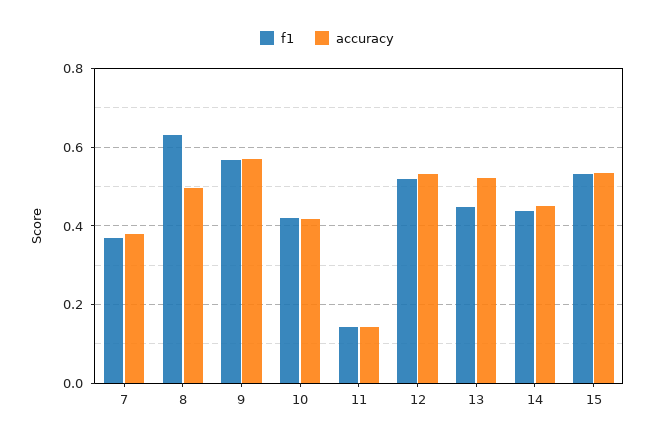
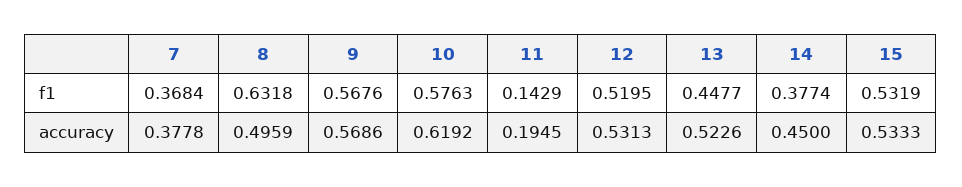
  {
    "f1": {
      "7": 0.3684,
      "8": 0.6318,
      "9": 0.5676,
-     "10": 0.42,
+     "10": 0.5763,
      "11": 0.1429,
      "12": 0.5195,
      "13": 0.4477,
-     "14": 0.44,
+     "14": 0.3774,
      "15": 0.5319
    },
    "accuracy": {
      "7": 0.3778,
      "8": 0.4959,
      "9": 0.5686,
-     "10": 0.42,
+     "10": 0.6192,
-     "11": 0.14,
+     "11": 0.1945,
      "12": 0.5313,
      "13": 0.5226,
      "14": 0.45,
      "15": 0.5333
    }
  }

